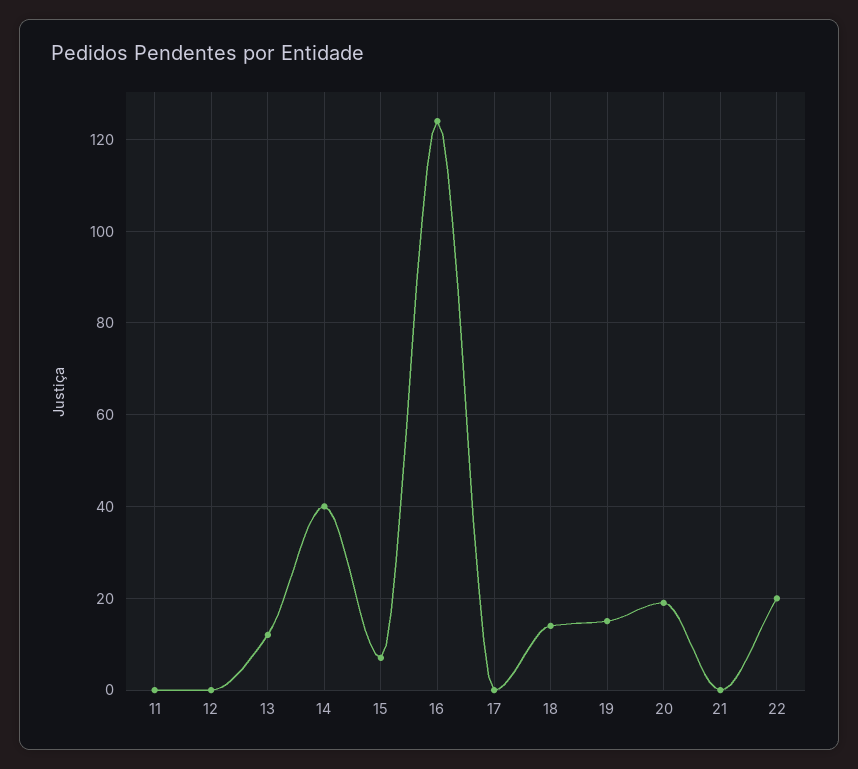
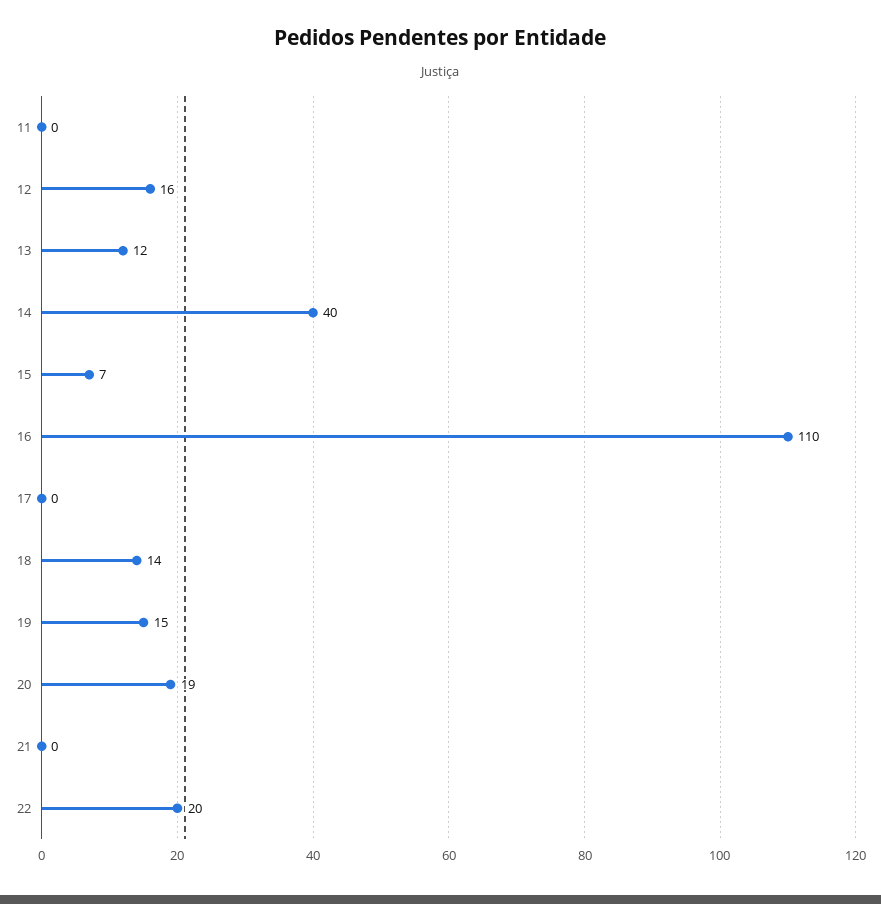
  {
    "11": 0,
-   "12": 0,
+   "12": 16,
    "13": 12,
    "14": 40,
    "15": 7,
-   "16": 125,
+   "16": 110,
    "17": 0,
    "18": 14,
    "19": 15,
    "20": 19,
    "21": 0,
    "22": 20
  }

